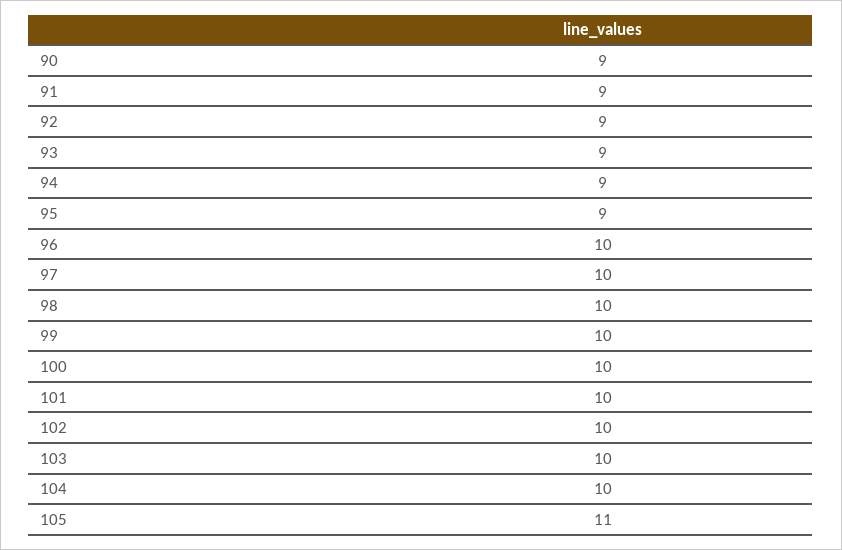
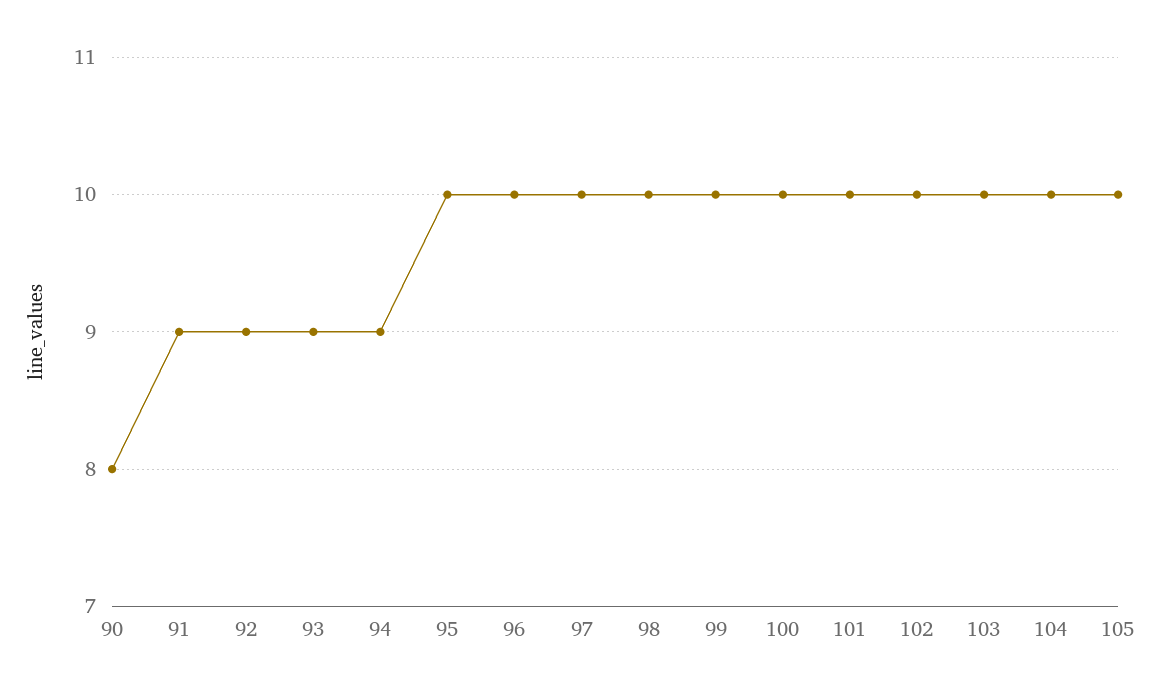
  {
-   "90": 9,
+   "90": 8,
    "91": 9,
    "92": 9,
    "93": 9,
    "94": 9,
-   "95": 9,
+   "95": 10,
    "96": 10,
    "97": 10,
    "98": 10,
    "99": 10,
    "100": 10,
    "101": 10,
    "102": 10,
    "103": 10,
    "104": 10,
-   "105": 11
+   "105": 10
  }

